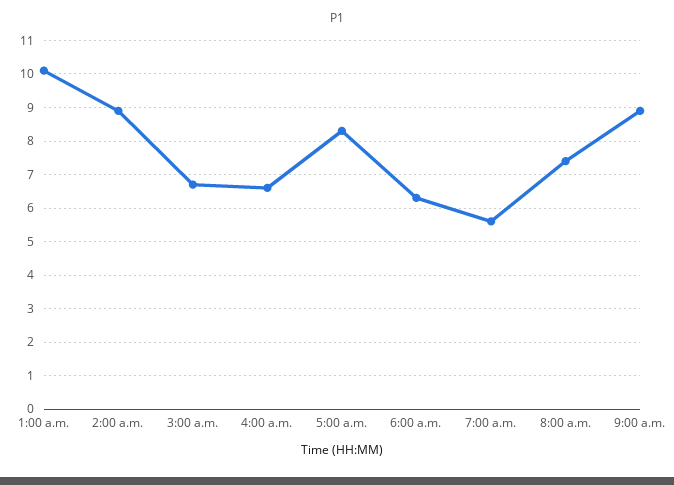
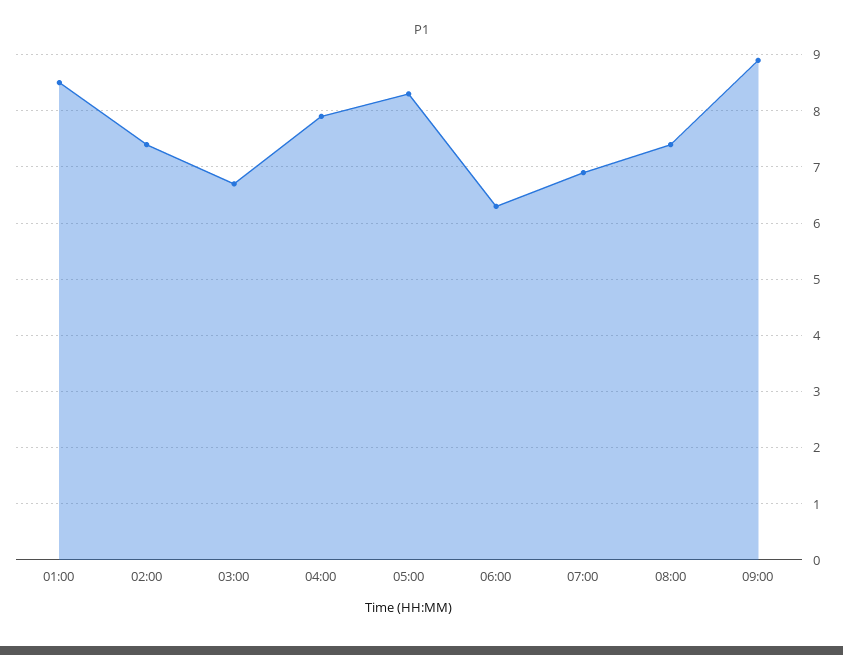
  {
-   "1:00 a.m.": 10,
+   "1:00 a.m.": 8.5,
-   "2:00 a.m.": 9,
+   "2:00 a.m.": 7.5,
    "3:00 a.m.": 6.5,
-   "4:00 a.m.": 6.5,
+   "4:00 a.m.": 8,
    "5:00 a.m.": 8.5,
    "6:00 a.m.": 6.5,
-   "7:00 a.m.": 5.5,
+   "7:00 a.m.": 7,
    "8:00 a.m.": 7.5,
    "9:00 a.m.": 9
  }

